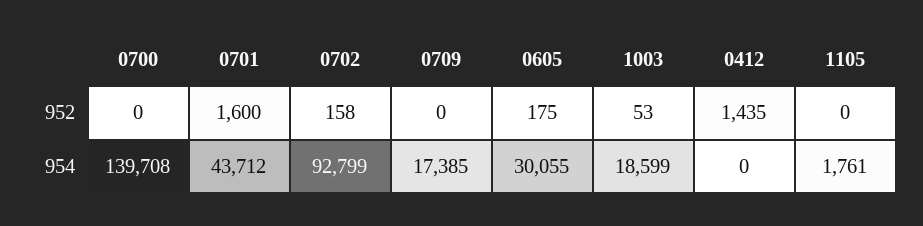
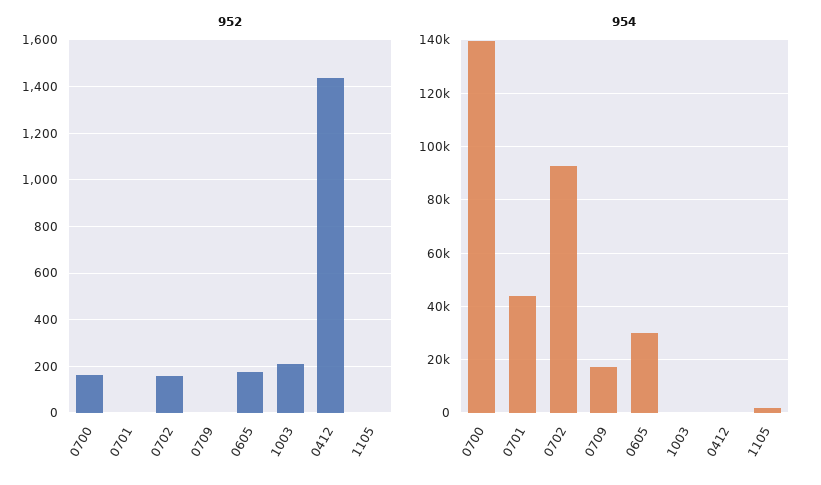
  {
    "952": {
-     "0700": 0,
+     "0700": 150,
-     "0701": 1600,
+     "0701": 0,
      "0702": 158,
      "0709": 0,
      "0605": 175,
-     "1003": 53,
+     "1003": 200,
      "0412": 1435,
      "1105": 0
    },
    "954": {
      "0700": 139708,
      "0701": 43712,
      "0702": 92799,
      "0709": 17385,
      "0605": 30055,
-     "1003": 18599,
+     "1003": 0,
      "0412": 0,
      "1105": 1761
    }
  }

